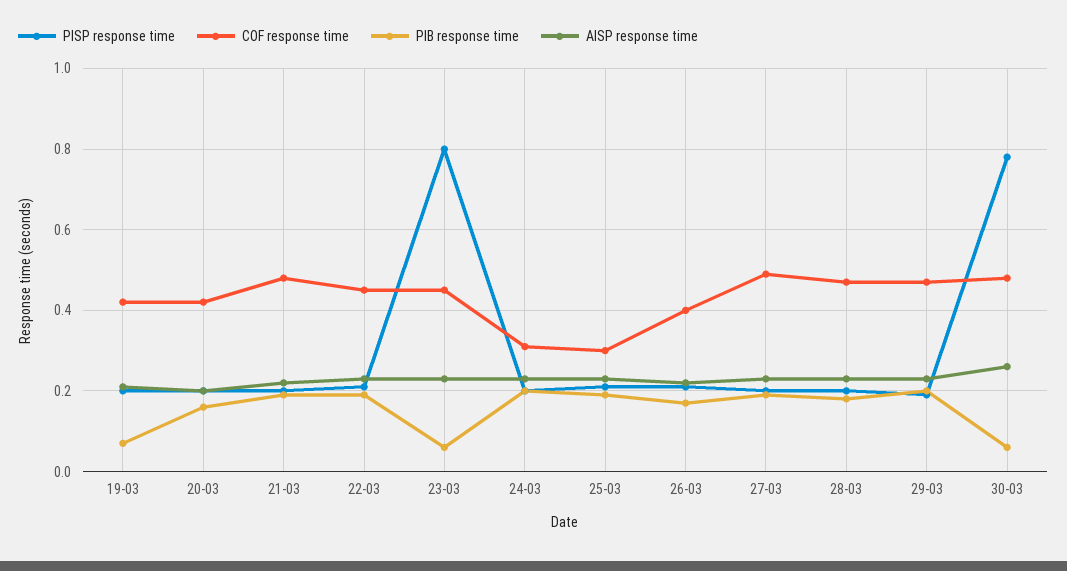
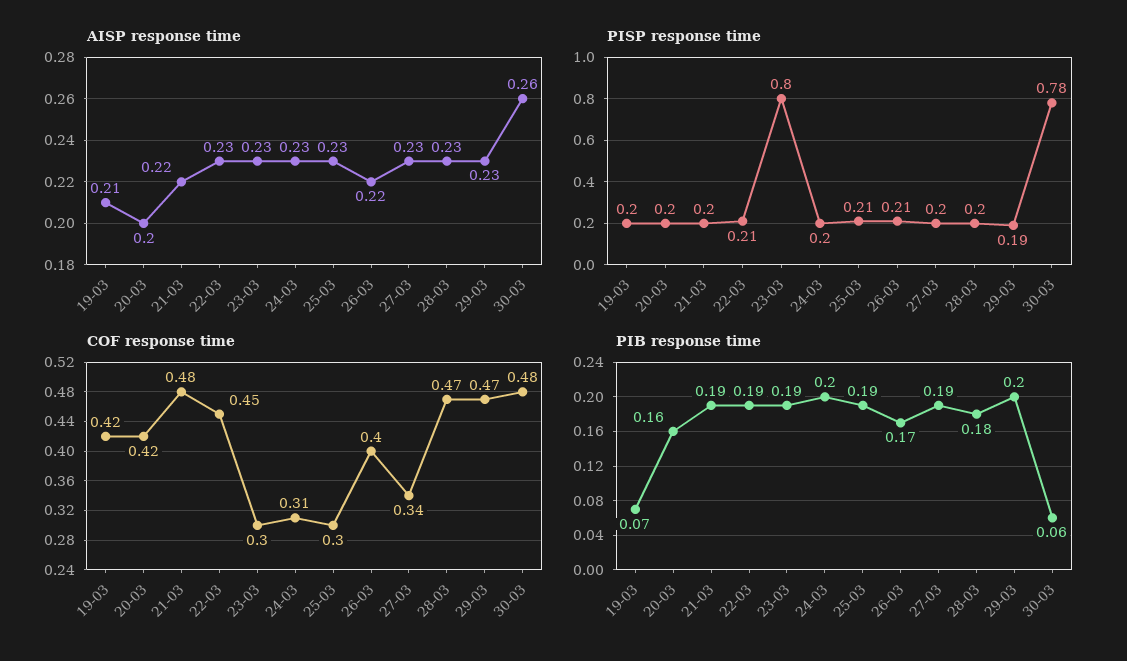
  {
    "PISP response time": {
      "19-03": 0.2,
      "20-03": 0.2,
      "21-03": 0.2,
      "22-03": 0.21,
      "23-03": 0.8,
      "24-03": 0.2,
      "25-03": 0.21,
      "26-03": 0.21,
      "27-03": 0.2,
      "28-03": 0.2,
      "29-03": 0.19,
      "30-03": 0.78
    },
    "COF response time": {
      "19-03": 0.42,
      "20-03": 0.42,
      "21-03": 0.48,
      "22-03": 0.45,
-     "23-03": 0.45,
+     "23-03": 0.3,
      "24-03": 0.31,
      "25-03": 0.3,
      "26-03": 0.4,
-     "27-03": 0.5,
+     "27-03": 0.34,
      "28-03": 0.47,
      "29-03": 0.47,
      "30-03": 0.48
    },
    "PIB response time": {
      "19-03": 0.07,
      "20-03": 0.16,
      "21-03": 0.19,
      "22-03": 0.19,
-     "23-03": 0.05,
+     "23-03": 0.19,
      "24-03": 0.2,
      "25-03": 0.19,
      "26-03": 0.17,
      "27-03": 0.19,
      "28-03": 0.18,
      "29-03": 0.2,
      "30-03": 0.06
    },
    "AISP response time": {
      "19-03": 0.21,
      "20-03": 0.2,
      "21-03": 0.22,
      "22-03": 0.23,
      "23-03": 0.23,
      "24-03": 0.23,
      "25-03": 0.23,
      "26-03": 0.22,
      "27-03": 0.23,
      "28-03": 0.23,
      "29-03": 0.23,
      "30-03": 0.26
    }
  }

